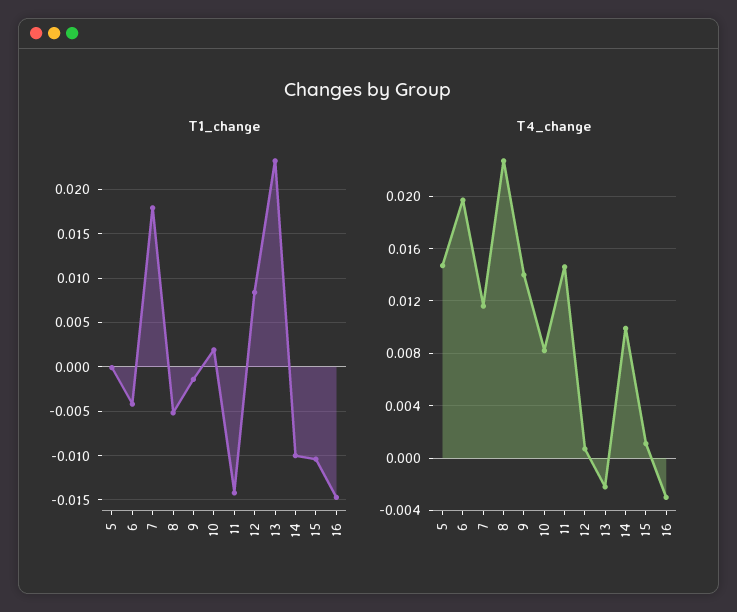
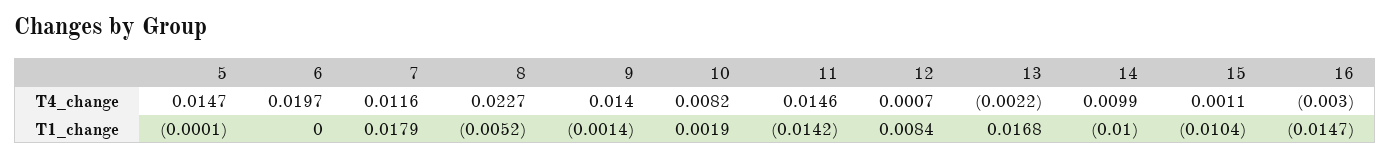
  {
    "T1_change": {
      "5": -0.0001,
-     "6": -0.004,
+     "6": 0,
      "7": 0.0179,
      "8": -0.0052,
      "9": -0.0014,
      "10": 0.0019,
      "11": -0.0142,
      "12": 0.0084,
-     "13": 0.023,
+     "13": 0.0168,
      "14": -0.01,
      "15": -0.0104,
      "16": -0.0147
    },
    "T4_change": {
      "5": 0.0147,
      "6": 0.0197,
      "7": 0.0116,
      "8": 0.0227,
      "9": 0.014,
      "10": 0.0082,
      "11": 0.0146,
      "12": 0.0007,
      "13": -0.0022,
      "14": 0.0099,
      "15": 0.0011,
      "16": -0.003
    }
  }

